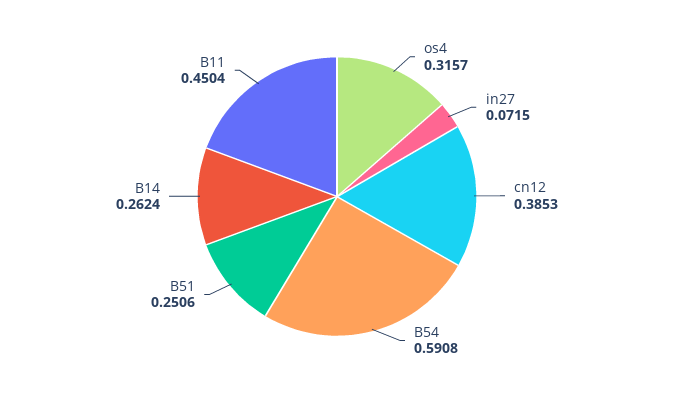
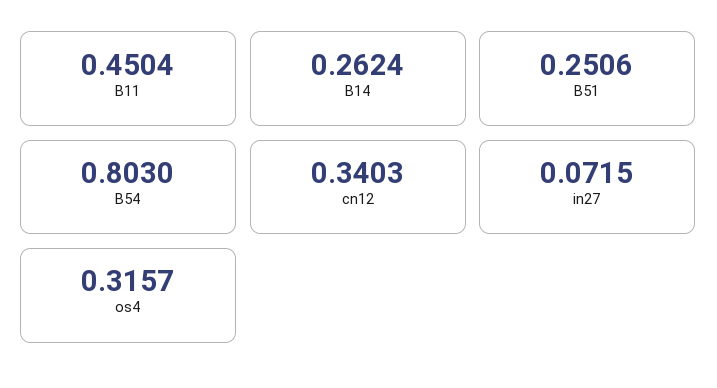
  {
    "os4": 0.3157,
    "in27": 0.0715,
-   "cn12": 0.3853,
+   "cn12": 0.3403,
-   "B54": 0.5908,
+   "B54": 0.803,
    "B51": 0.2506,
    "B14": 0.2624,
    "B11": 0.4504
  }

